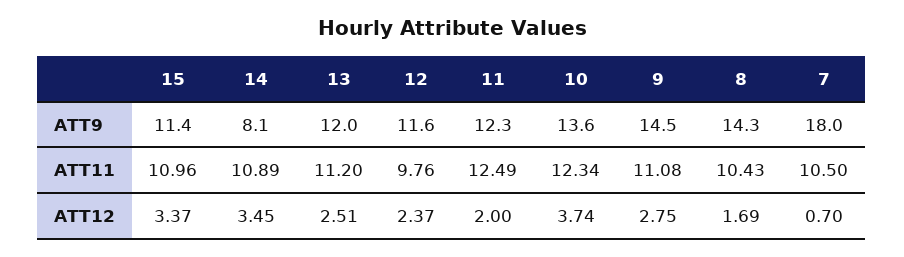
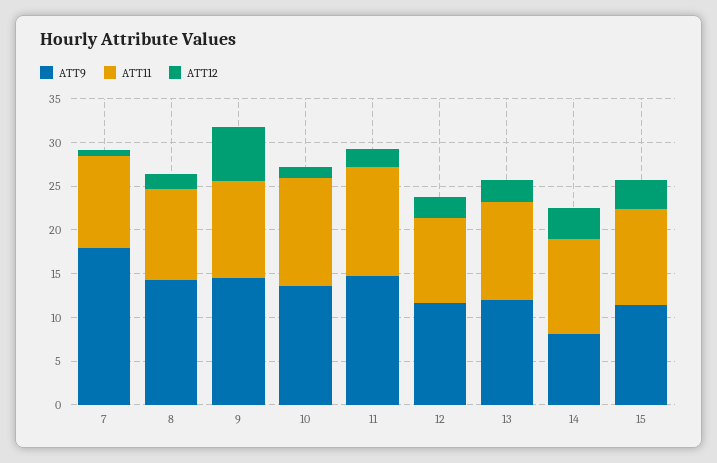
  {
    "ATT9": {
      "15": 11.4,
      "14": 8.1,
      "13": 12,
      "12": 11.6,
-     "11": 12.3,
+     "11": 15,
      "10": 13.6,
      "9": 14.5,
      "8": 14.3,
      "7": 18
    },
    "ATT11": {
      "15": 10.96,
      "14": 10.89,
      "13": 11.2,
      "12": 9.76,
      "11": 12.49,
      "10": 12.34,
      "9": 11.08,
      "8": 10.43,
      "7": 10.5
    },
    "ATT12": {
      "15": 3.37,
      "14": 3.45,
      "13": 2.51,
      "12": 2.37,
      "11": 2,
-     "10": 3.74,
+     "10": 1,
-     "9": 2.75,
+     "9": 6,
      "8": 1.69,
      "7": 0.7
    }
  }

